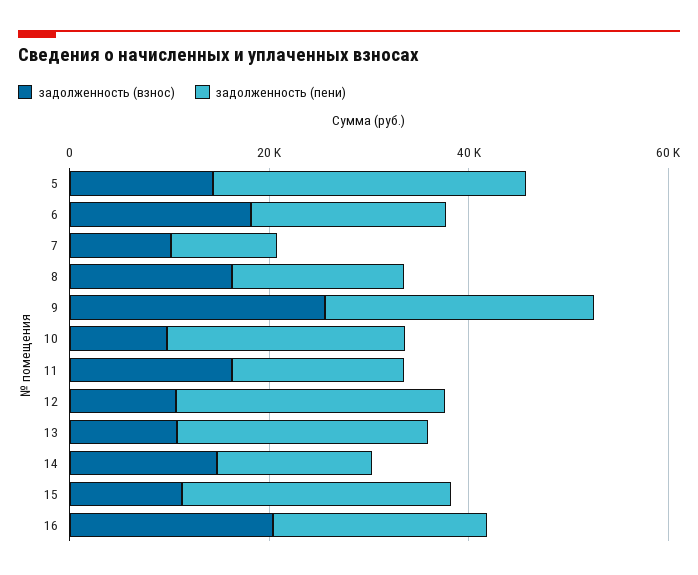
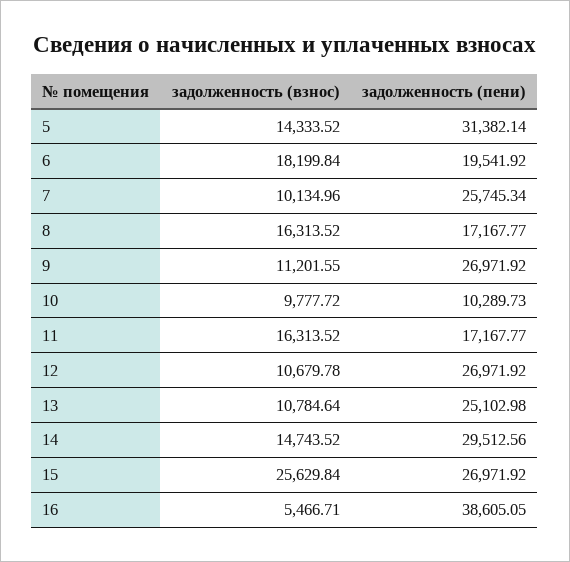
  {
    "задолженность (взнос)": {
      "5": 14333.52,
      "6": 18199.84,
      "7": 10134.96,
      "8": 16313.52,
-     "9": 25000,
+     "9": 11201.55,
      "10": 9777.72,
      "11": 16313.52,
      "12": 10679.78,
      "13": 10784.64,
      "14": 14743.52,
-     "15": 10000,
+     "15": 25629.84,
-     "16": 20000
+     "16": 5466.71
    },
    "задолженность (пени)": {
      "5": 31382.14,
      "6": 19541.92,
-     "7": 10000,
+     "7": 25745.34,
      "8": 17167.77,
      "9": 26971.92,
-     "10": 25000,
+     "10": 10289.73,
      "11": 17167.77,
      "12": 26971.92,
      "13": 25102.98,
-     "14": 15000,
+     "14": 29512.56,
      "15": 26971.92,
-     "16": 20000
+     "16": 38605.05
    }
  }

